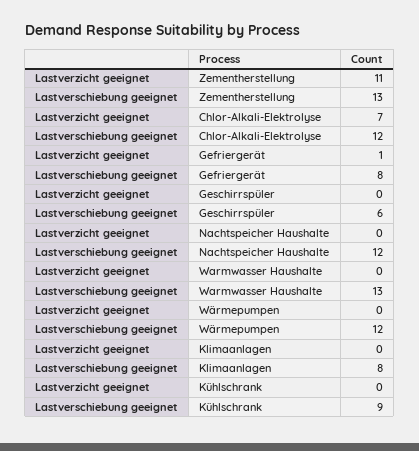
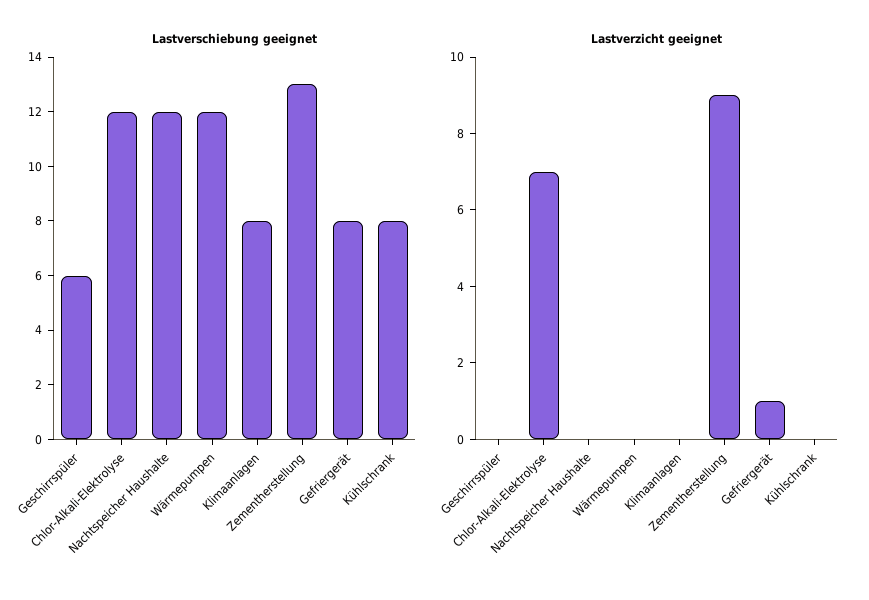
  {
    "Lastverzicht geeignet": {
-     "Zementherstellung": 11,
+     "Zementherstellung": 9,
      "Chlor-Alkali-Elektrolyse": 7,
      "Gefriergerät": 1,
      "Geschirrspüler": 0,
      "Nachtspeicher Haushalte": 0,
-     "Warmwasser Haushalte": 0,
      "Wärmepumpen": 0,
      "Klimaanlagen": 0,
      "Kühlschrank": 0
    },
    "Lastverschiebung geeignet": {
      "Zementherstellung": 13,
      "Chlor-Alkali-Elektrolyse": 12,
      "Gefriergerät": 8,
      "Geschirrspüler": 6,
      "Nachtspeicher Haushalte": 12,
-     "Warmwasser Haushalte": 13,
      "Wärmepumpen": 12,
      "Klimaanlagen": 8,
-     "Kühlschrank": 9
+     "Kühlschrank": 8
    }
  }

